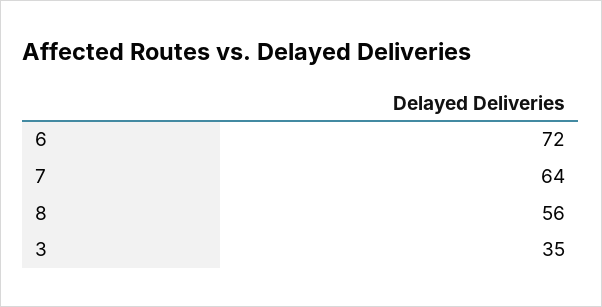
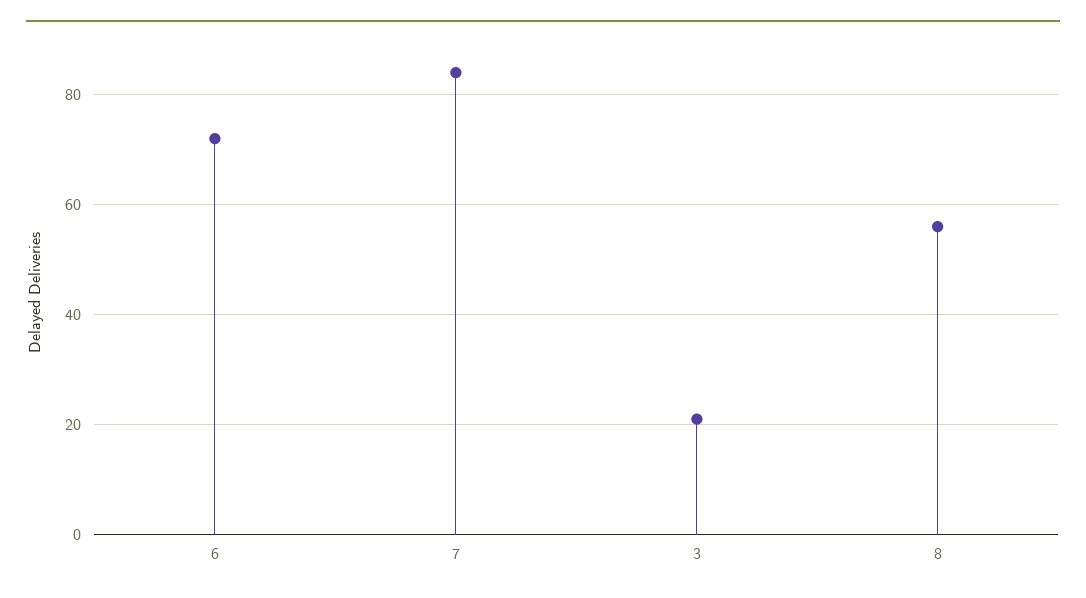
  {
    "6": 72,
-   "7": 64,
+   "7": 85,
    "8": 56,
-   "3": 35
+   "3": 20
  }

